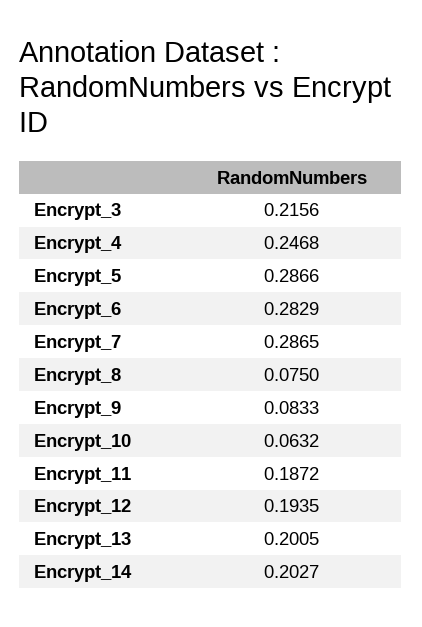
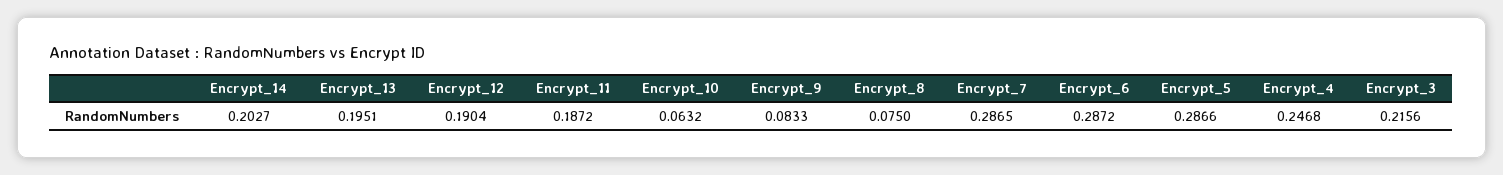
  {
    "Encrypt_3": 0.2156,
    "Encrypt_4": 0.2468,
    "Encrypt_5": 0.2866,
-   "Encrypt_6": 0.2829,
+   "Encrypt_6": 0.2872,
    "Encrypt_7": 0.2865,
    "Encrypt_8": 0.075,
    "Encrypt_9": 0.0833,
    "Encrypt_10": 0.0632,
    "Encrypt_11": 0.1872,
-   "Encrypt_12": 0.1935,
+   "Encrypt_12": 0.1904,
-   "Encrypt_13": 0.2005,
+   "Encrypt_13": 0.1951,
    "Encrypt_14": 0.2027
  }

